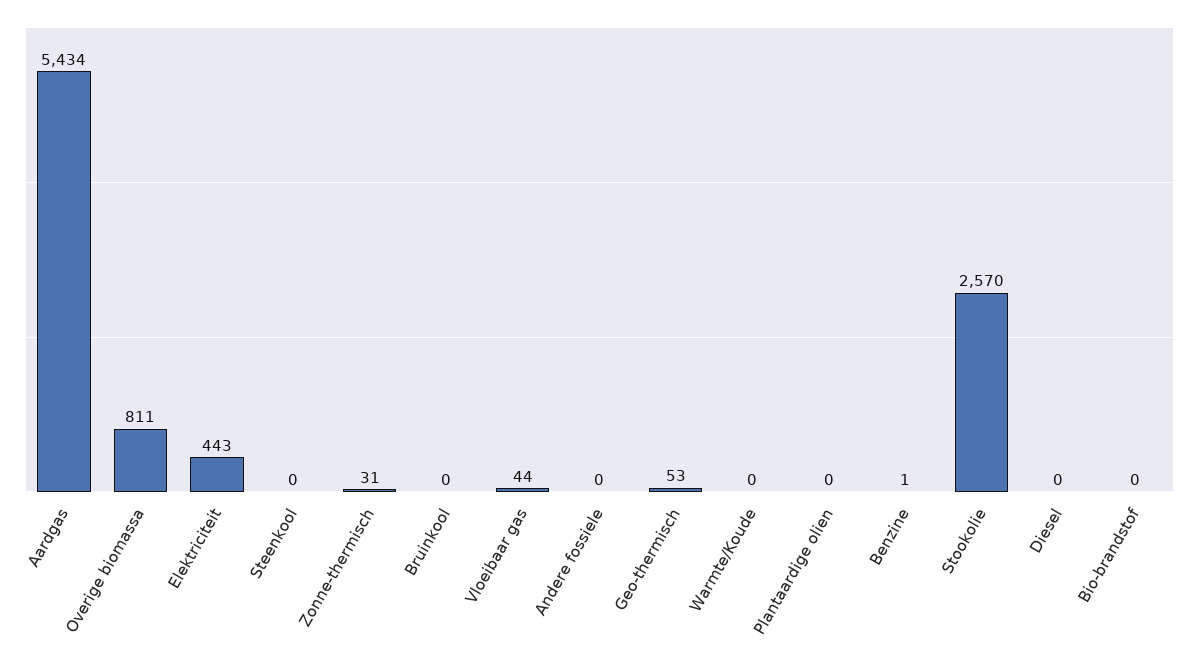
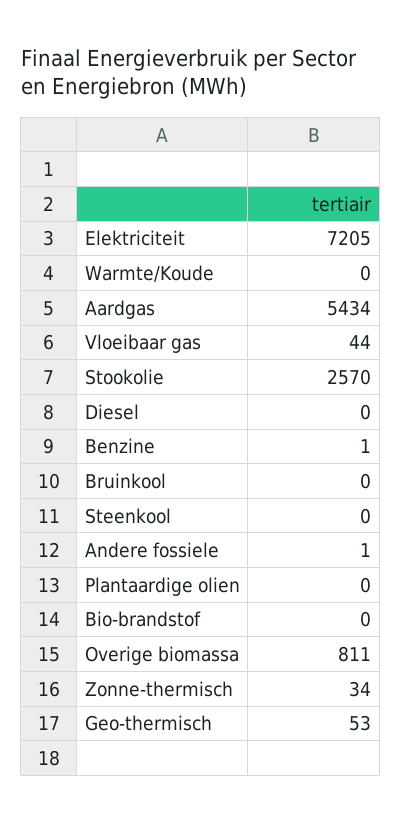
  {
    "Aardgas": 5434,
    "Overige biomassa": 811,
-   "Elektriciteit": 443,
+   "Elektriciteit": 7205,
    "Steenkool": 0,
-   "Zonne-thermisch": 31,
+   "Zonne-thermisch": 34,
    "Bruinkool": 0,
    "Vloeibaar gas": 44,
-   "Andere fossiele": 0,
+   "Andere fossiele": 1,
    "Geo-thermisch": 53,
    "Warmte/Koude": 0,
    "Plantaardige olien": 0,
    "Benzine": 1,
    "Stookolie": 2570,
    "Diesel": 0,
    "Bio-brandstof": 0
  }

